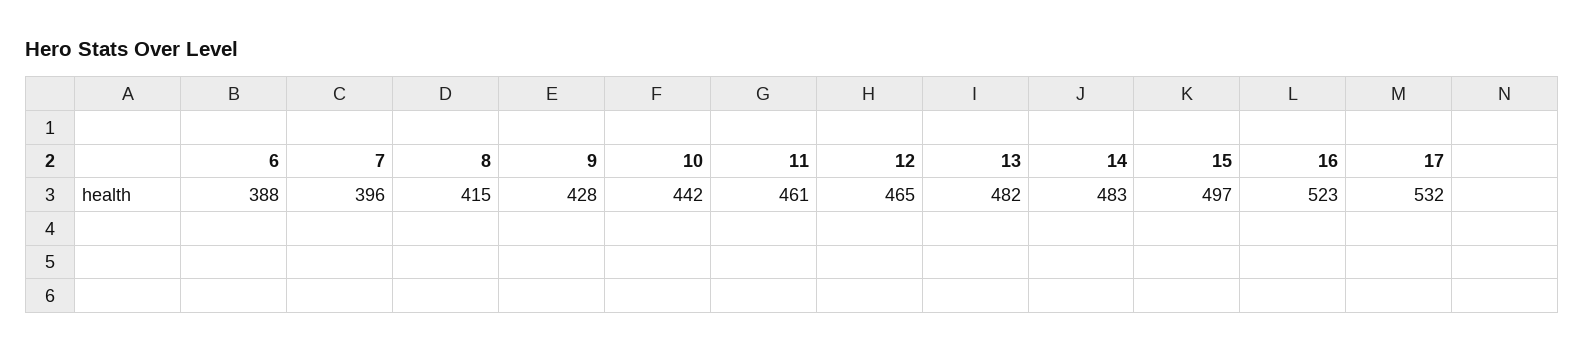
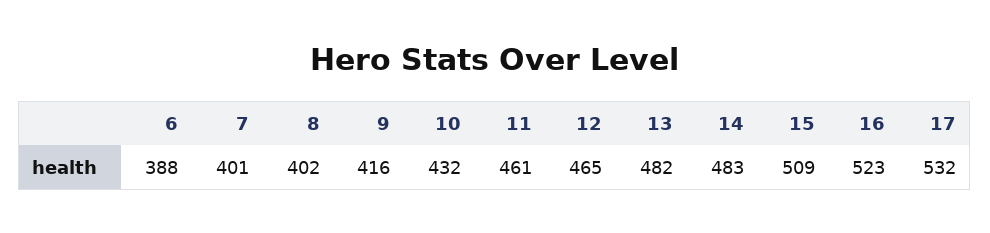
  {
    "6": 388,
-   "7": 396,
+   "7": 401,
-   "8": 415,
+   "8": 402,
-   "9": 428,
+   "9": 416,
-   "10": 442,
+   "10": 432,
    "11": 461,
    "12": 465,
    "13": 482,
    "14": 483,
-   "15": 497,
+   "15": 509,
    "16": 523,
    "17": 532
  }

